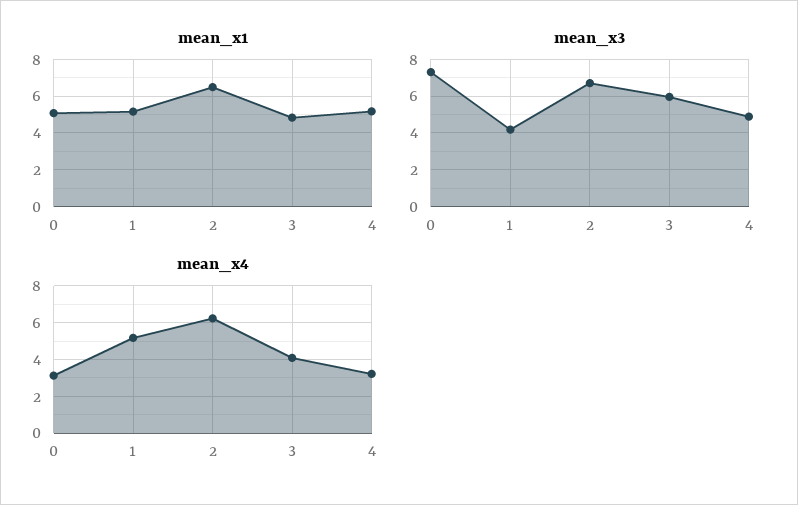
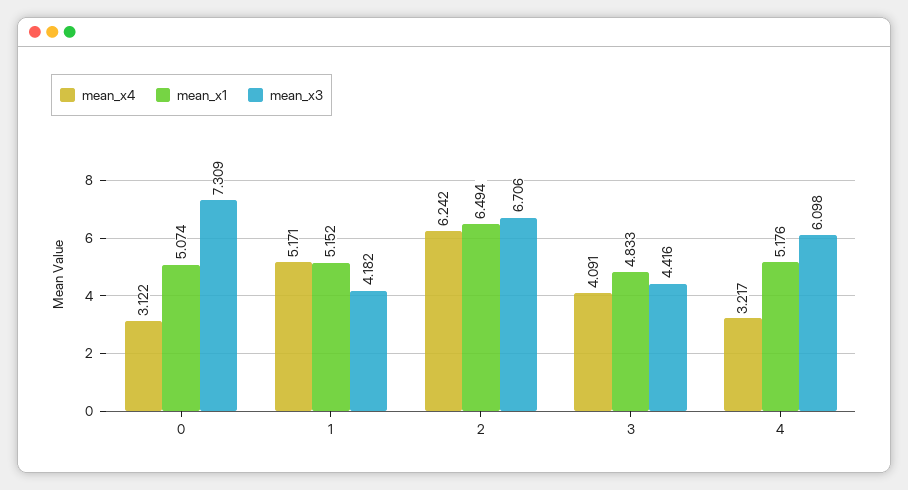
  {
    "mean_x1": {
      "0": 5.074,
      "1": 5.152,
      "2": 6.494,
      "3": 4.833,
      "4": 5.176
    },
    "mean_x3": {
      "0": 7.309,
      "1": 4.182,
      "2": 6.706,
-     "3": 6,
+     "3": 4.416,
-     "4": 5
+     "4": 6.098
    },
    "mean_x4": {
      "0": 3.122,
      "1": 5.171,
      "2": 6.242,
      "3": 4.091,
      "4": 3.217
    }
  }

